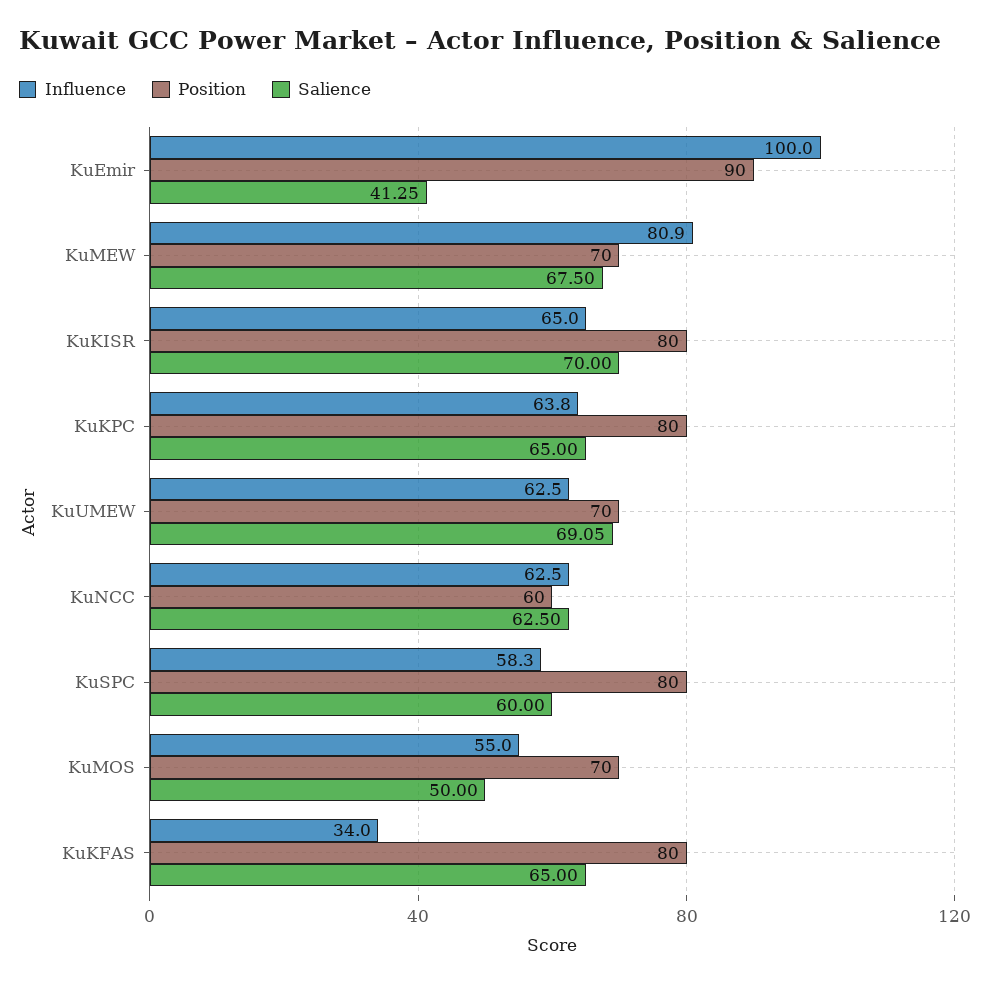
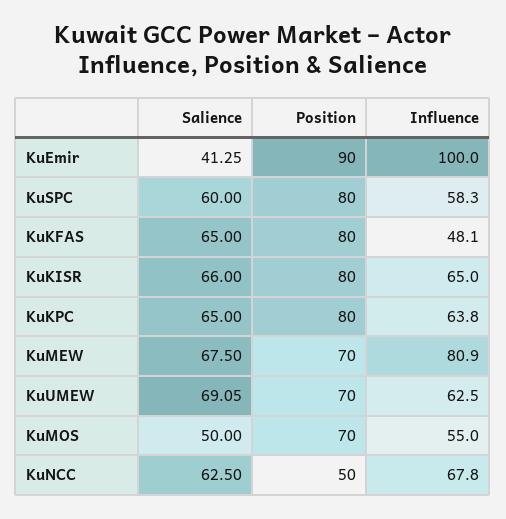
  {
    "Influence": {
      "KuEmir": 100,
      "KuMEW": 80.9,
      "KuKISR": 65,
      "KuKPC": 63.8,
      "KuUMEW": 62.5,
-     "KuNCC": 62.5,
+     "KuNCC": 67.8,
      "KuSPC": 58.3,
      "KuMOS": 55,
-     "KuKFAS": 34
+     "KuKFAS": 48.1
    },
    "Position": {
      "KuEmir": 90,
      "KuMEW": 70,
      "KuKISR": 80,
      "KuKPC": 80,
      "KuUMEW": 70,
-     "KuNCC": 60,
+     "KuNCC": 50,
      "KuSPC": 80,
      "KuMOS": 70,
      "KuKFAS": 80
    },
    "Salience": {
      "KuEmir": 41.25,
      "KuMEW": 67.5,
-     "KuKISR": 70,
+     "KuKISR": 66,
      "KuKPC": 65,
      "KuUMEW": 69.05,
      "KuNCC": 62.5,
      "KuSPC": 60,
      "KuMOS": 50,
      "KuKFAS": 65
    }
  }

